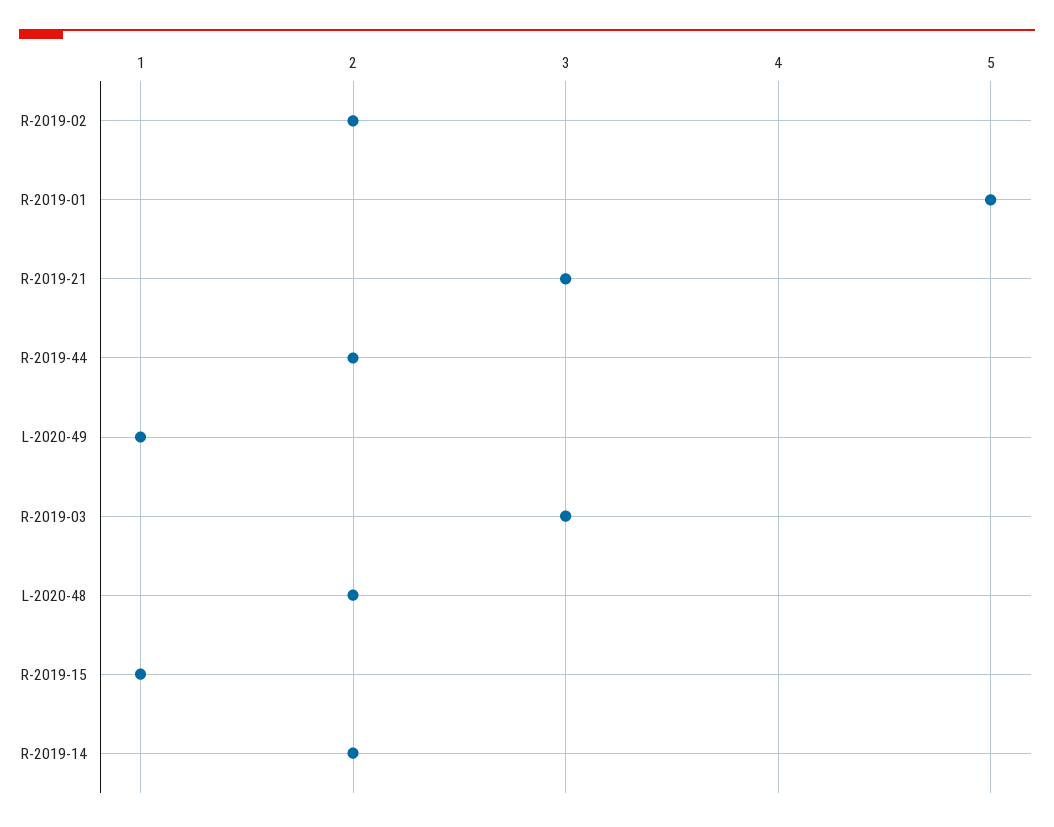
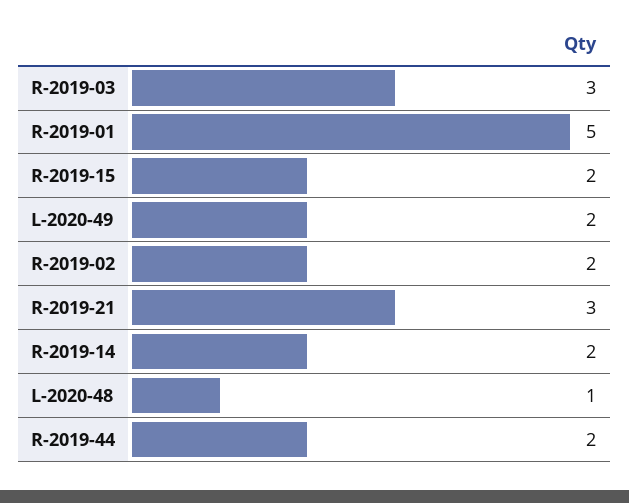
  {
    "R-2019-02": 2,
    "R-2019-01": 5,
    "R-2019-21": 3,
    "R-2019-44": 2,
-   "L-2020-49": 1,
+   "L-2020-49": 2,
    "R-2019-03": 3,
-   "L-2020-48": 2,
+   "L-2020-48": 1,
-   "R-2019-15": 1,
+   "R-2019-15": 2,
    "R-2019-14": 2
  }

